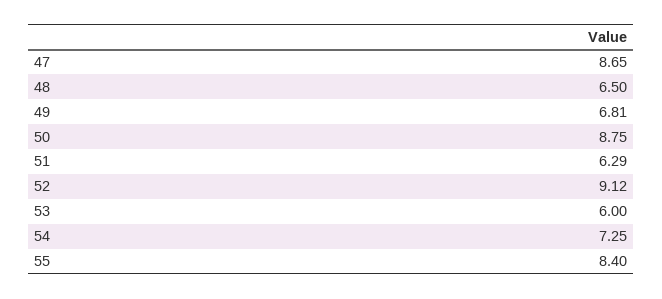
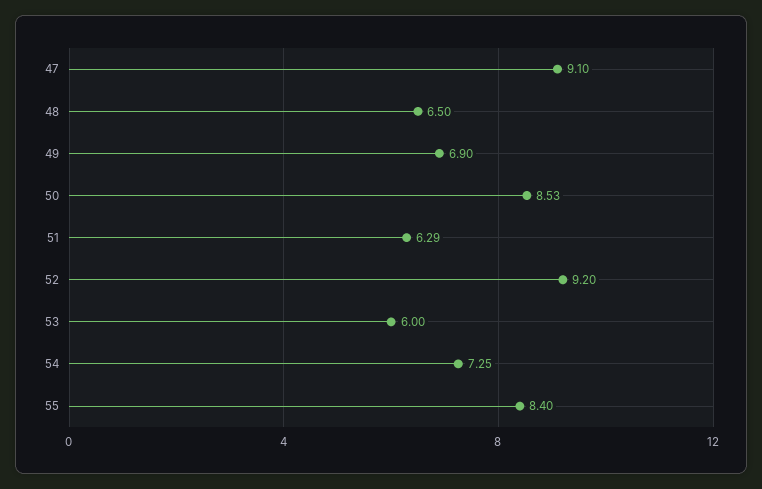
  {
-   "47": 8.65,
+   "47": 9.1,
    "48": 6.5,
-   "49": 6.81,
+   "49": 6.9,
-   "50": 8.75,
+   "50": 8.53,
    "51": 6.29,
-   "52": 9.12,
+   "52": 9.2,
    "53": 6,
    "54": 7.25,
    "55": 8.4
  }

